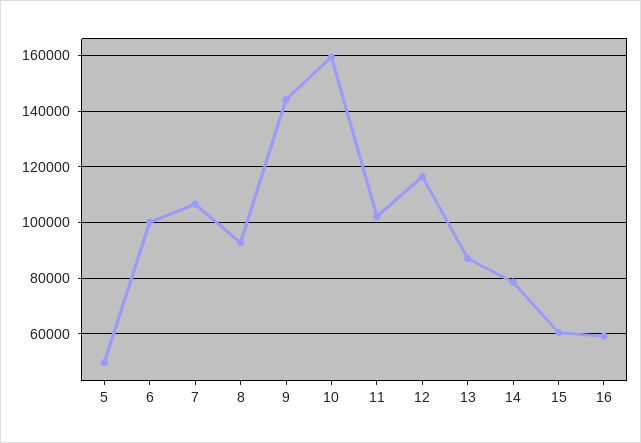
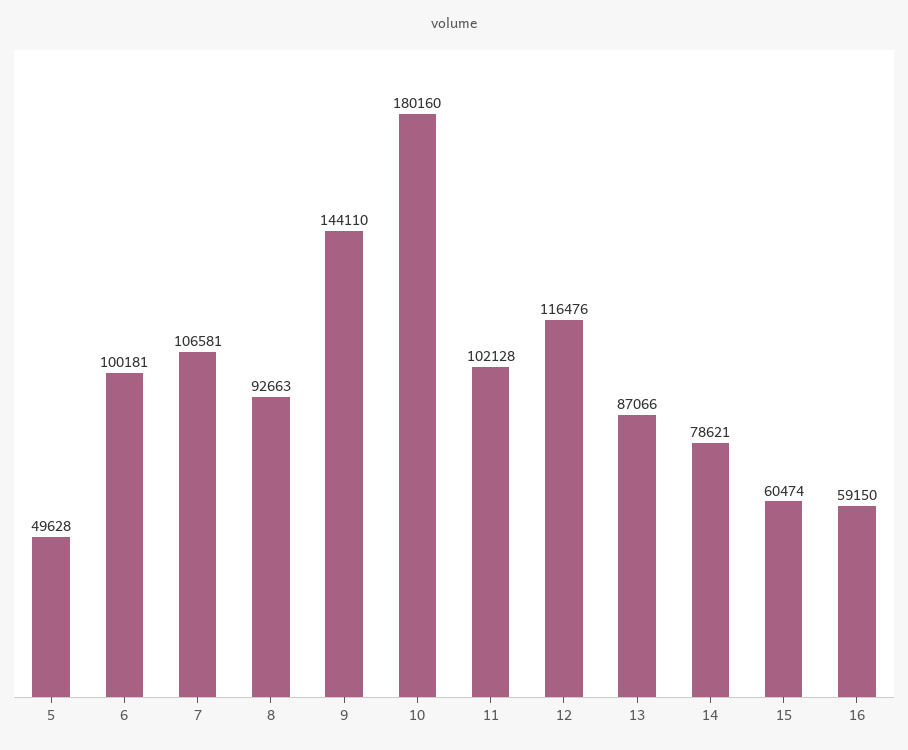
  {
    "5": 49628,
    "6": 100181,
    "7": 106581,
    "8": 92663,
    "9": 144110,
-   "10": 160000,
+   "10": 180160,
    "11": 102128,
    "12": 116476,
    "13": 87066,
    "14": 78621,
    "15": 60474,
    "16": 59150
  }

